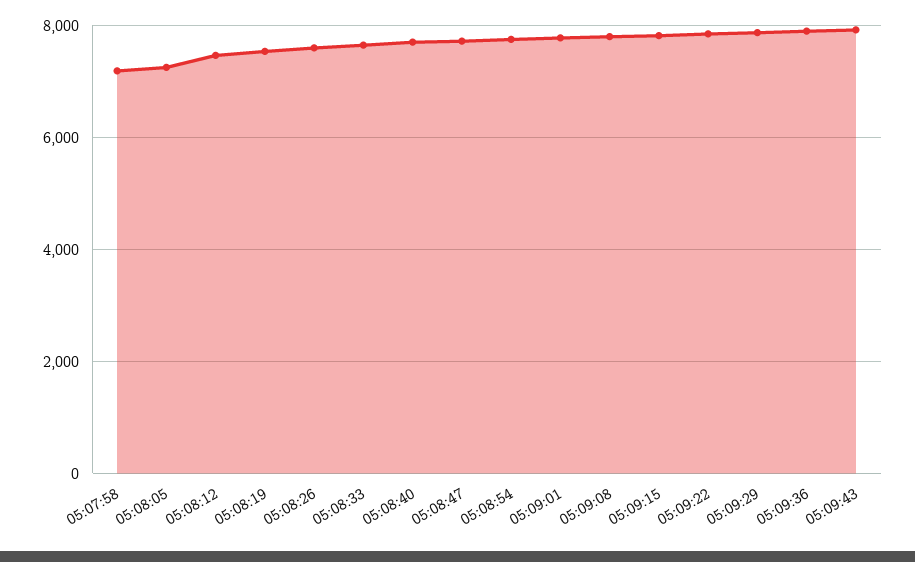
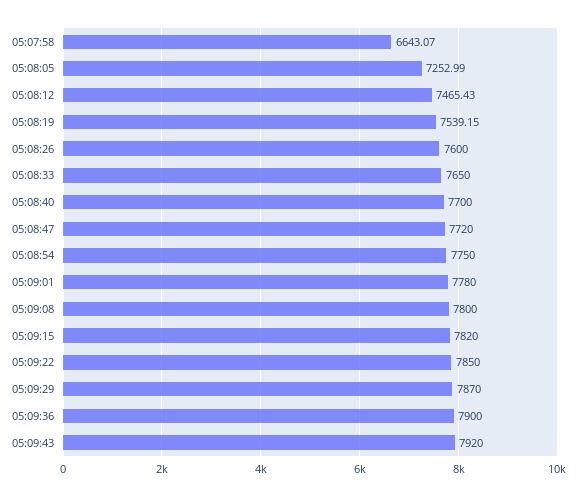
  {
-   "05:07:58": 7200,
+   "05:07:58": 6643.07,
    "05:08:05": 7252.99,
    "05:08:12": 7465.43,
    "05:08:19": 7539.15,
    "05:08:26": 7600,
    "05:08:33": 7650,
    "05:08:40": 7700,
    "05:08:47": 7720,
    "05:08:54": 7750,
    "05:09:01": 7780,
    "05:09:08": 7800,
    "05:09:15": 7820,
    "05:09:22": 7850,
    "05:09:29": 7870,
    "05:09:36": 7900,
    "05:09:43": 7920
  }

